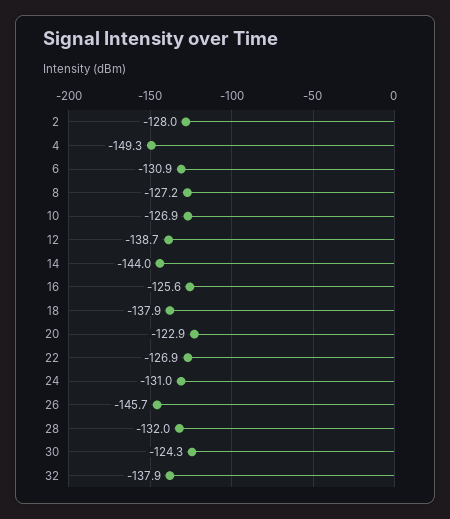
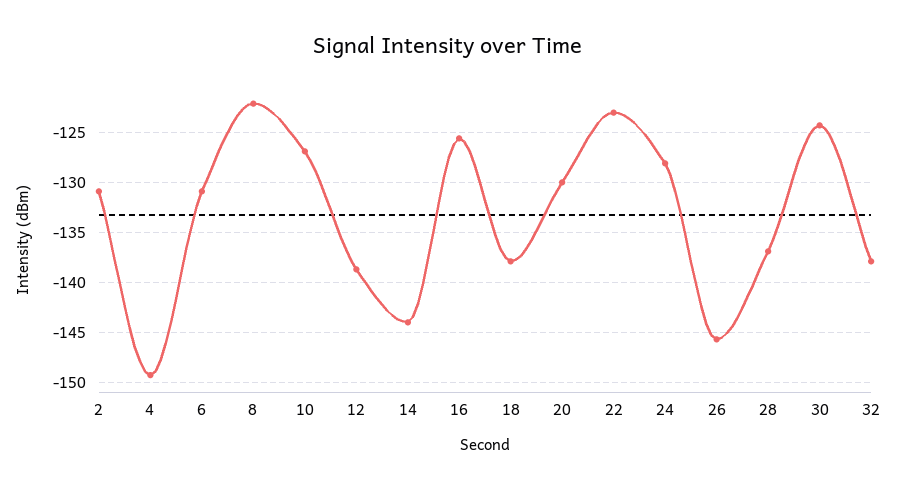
  {
-   "2": -128,
+   "2": -131,
    "4": -149.3,
    "6": -130.9,
-   "8": -127.2,
+   "8": -122,
    "10": -126.9,
    "12": -138.7,
    "14": -144,
    "16": -125.6,
    "18": -137.9,
-   "20": -122.9,
+   "20": -130,
-   "22": -126.9,
+   "22": -123,
-   "24": -131,
+   "24": -128,
    "26": -145.7,
-   "28": -132,
+   "28": -137,
    "30": -124.3,
    "32": -137.9
  }

